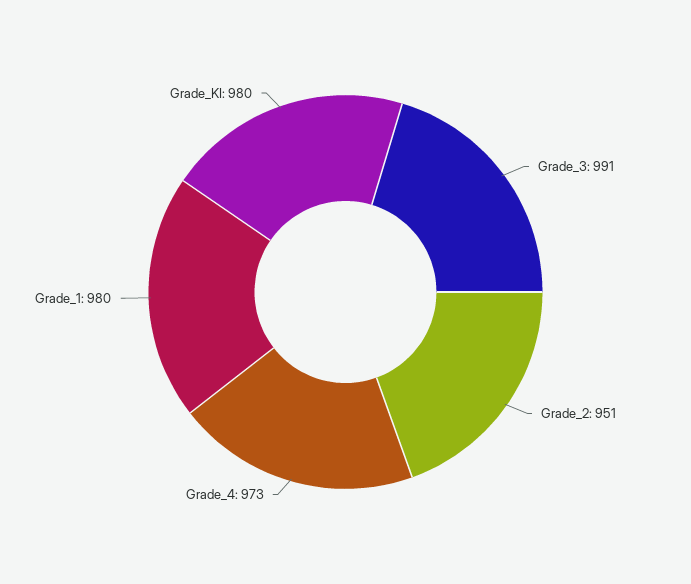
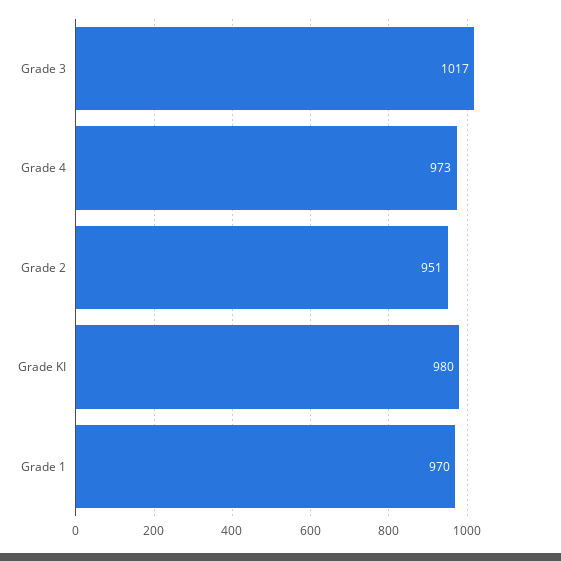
  {
-   "Grade_3": 991,
+   "Grade_3": 1017,
    "Grade_2": 951,
    "Grade_4": 973,
-   "Grade_1": 980,
+   "Grade_1": 970,
    "Grade_KI": 980
  }

